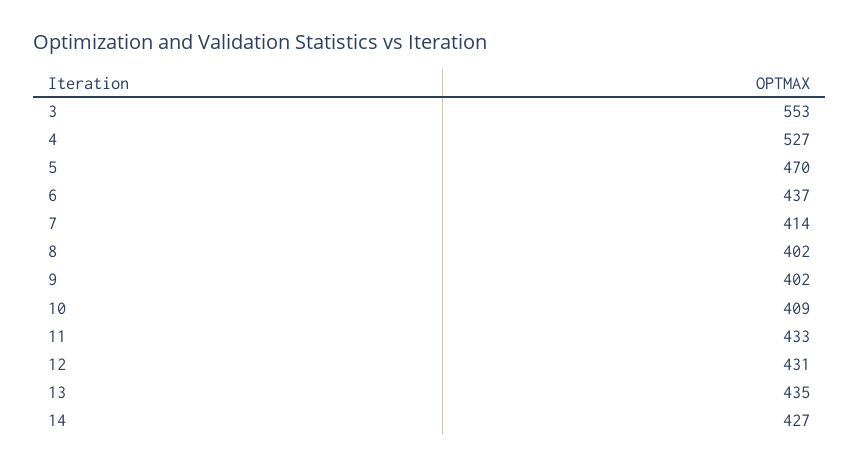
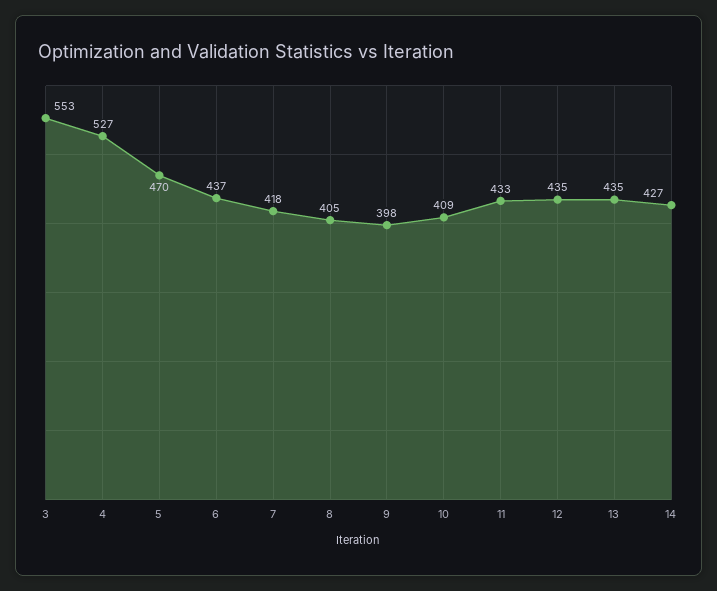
  {
    "3": 553,
    "4": 527,
    "5": 470,
    "6": 437,
-   "7": 414,
+   "7": 418,
-   "8": 402,
+   "8": 405,
-   "9": 402,
+   "9": 398,
    "10": 409,
    "11": 433,
-   "12": 431,
+   "12": 435,
    "13": 435,
    "14": 427
  }

